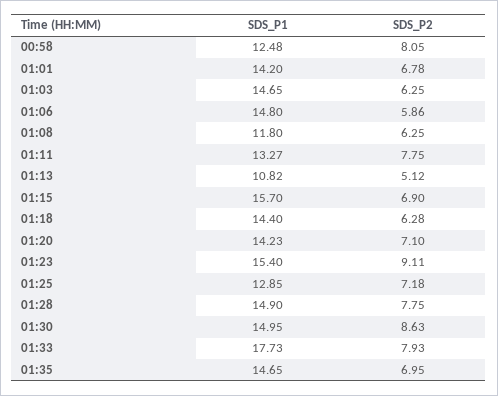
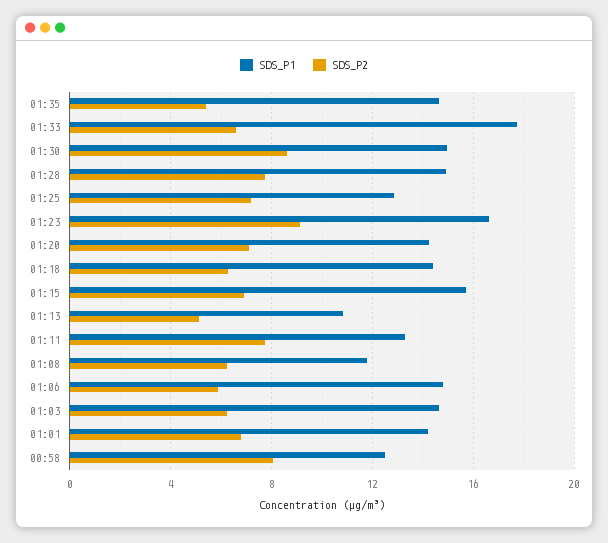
  {
    "SDS_P1": {
      "00:58": 12.48,
      "01:01": 14.2,
      "01:03": 14.65,
      "01:06": 14.8,
      "01:08": 11.8,
      "01:11": 13.27,
      "01:13": 10.82,
      "01:15": 15.7,
      "01:18": 14.4,
      "01:20": 14.23,
-     "01:23": 15.4,
+     "01:23": 16.5,
      "01:25": 12.85,
      "01:28": 14.9,
      "01:30": 14.95,
      "01:33": 17.73,
      "01:35": 14.65
    },
    "SDS_P2": {
      "00:58": 8.05,
      "01:01": 6.78,
      "01:03": 6.25,
      "01:06": 5.86,
      "01:08": 6.25,
      "01:11": 7.75,
      "01:13": 5.12,
      "01:15": 6.9,
      "01:18": 6.28,
      "01:20": 7.1,
      "01:23": 9.11,
      "01:25": 7.18,
      "01:28": 7.75,
      "01:30": 8.63,
-     "01:33": 7.93,
+     "01:33": 6.5,
-     "01:35": 6.95
+     "01:35": 5.5
    }
  }

